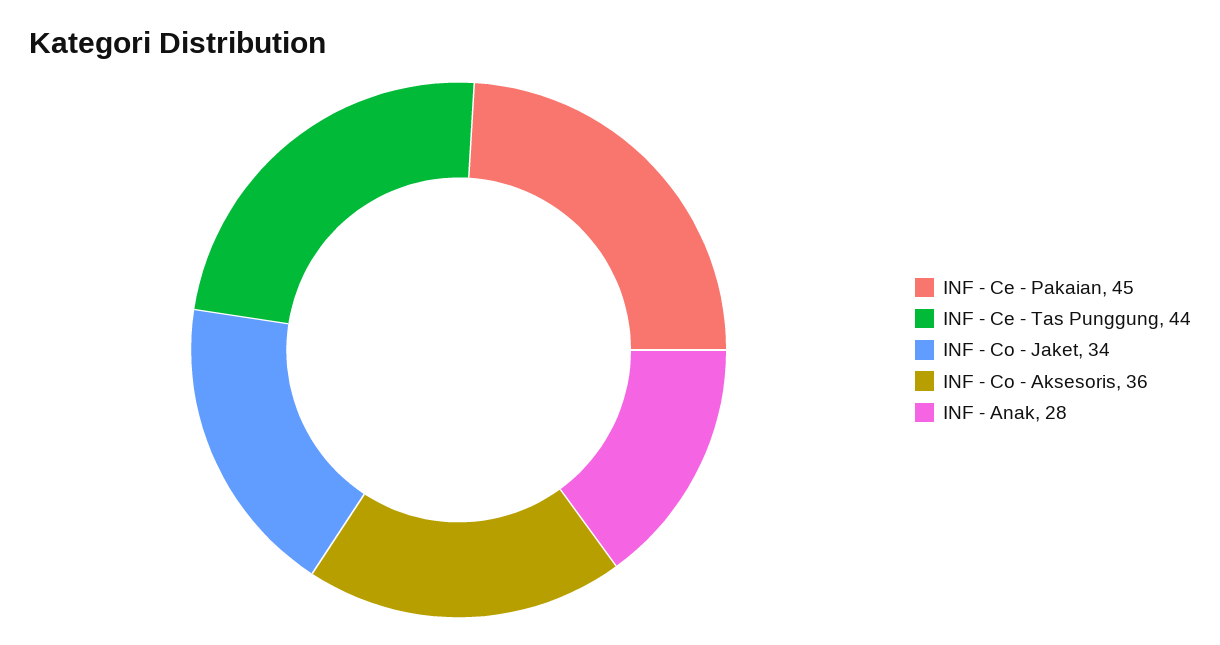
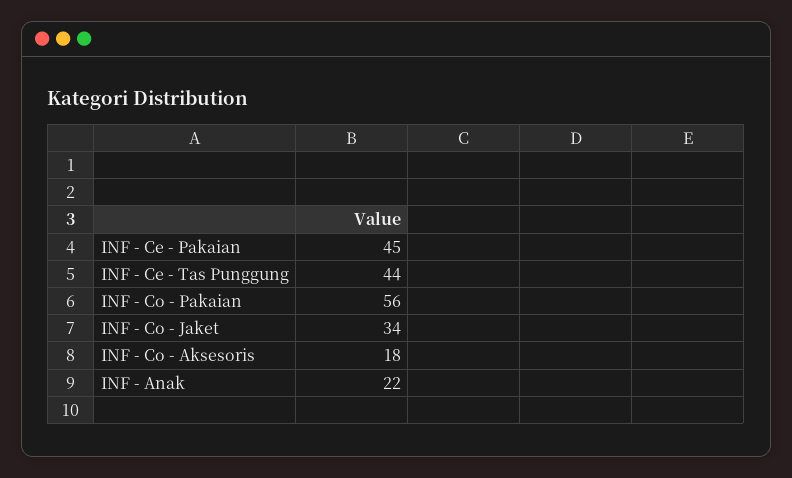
  {
    "INF - Ce - Pakaian": 45,
    "INF - Ce - Tas Punggung": 44,
    "INF - Co - Jaket": 34,
-   "INF - Co - Aksesoris": 36,
+   "INF - Co - Aksesoris": 18,
-   "INF - Anak": 28
+   "INF - Anak": 22,
+   "INF - Co - Pakaian": 56
  }

